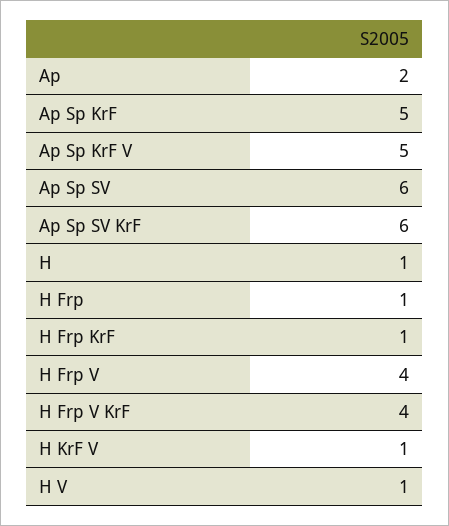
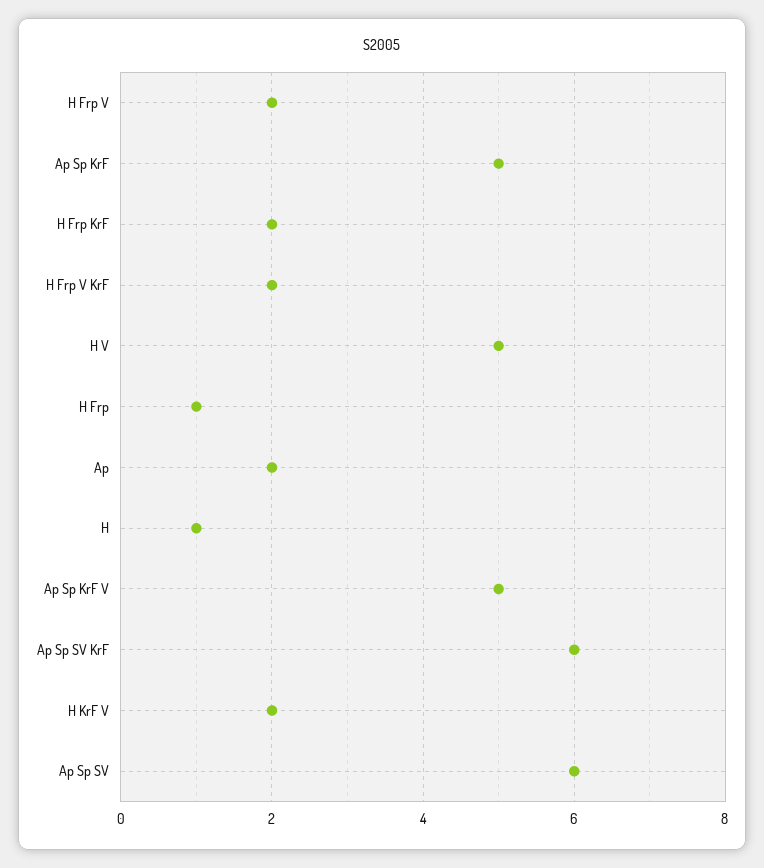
  {
    "Ap": 2,
    "Ap Sp KrF": 5,
    "Ap Sp KrF V": 5,
    "Ap Sp SV": 6,
    "Ap Sp SV KrF": 6,
    "H": 1,
    "H Frp": 1,
-   "H Frp KrF": 1,
+   "H Frp KrF": 2,
-   "H Frp V": 4,
+   "H Frp V": 2,
-   "H Frp V KrF": 4,
+   "H Frp V KrF": 2,
-   "H KrF V": 1,
+   "H KrF V": 2,
-   "H V": 1
+   "H V": 5
  }

